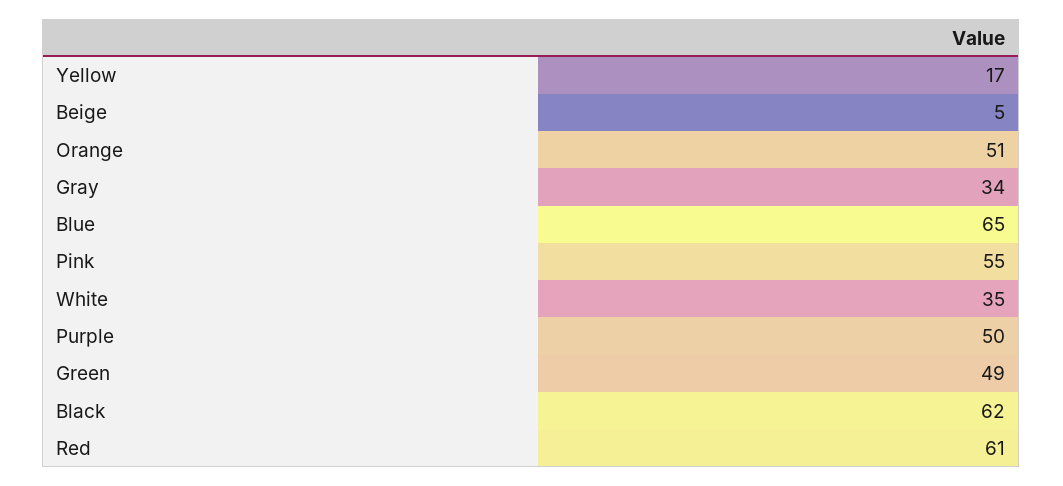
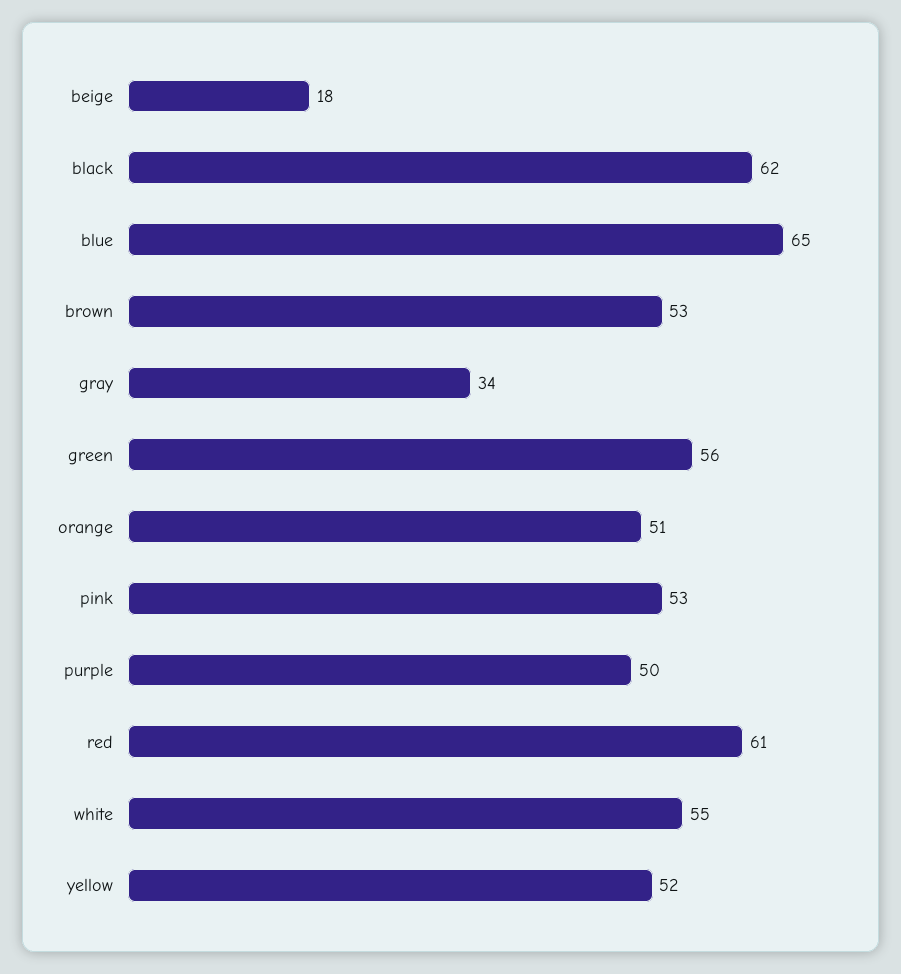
  {
-   "Yellow": 17,
+   "Yellow": 52,
-   "Beige": 5,
+   "Beige": 18,
    "Orange": 51,
    "Gray": 34,
    "Blue": 65,
-   "Pink": 55,
+   "Pink": 53,
-   "White": 35,
+   "White": 55,
    "Purple": 50,
-   "Green": 49,
+   "Green": 56,
    "Black": 62,
-   "Red": 61
+   "Red": 61,
+   "brown": 53
  }

